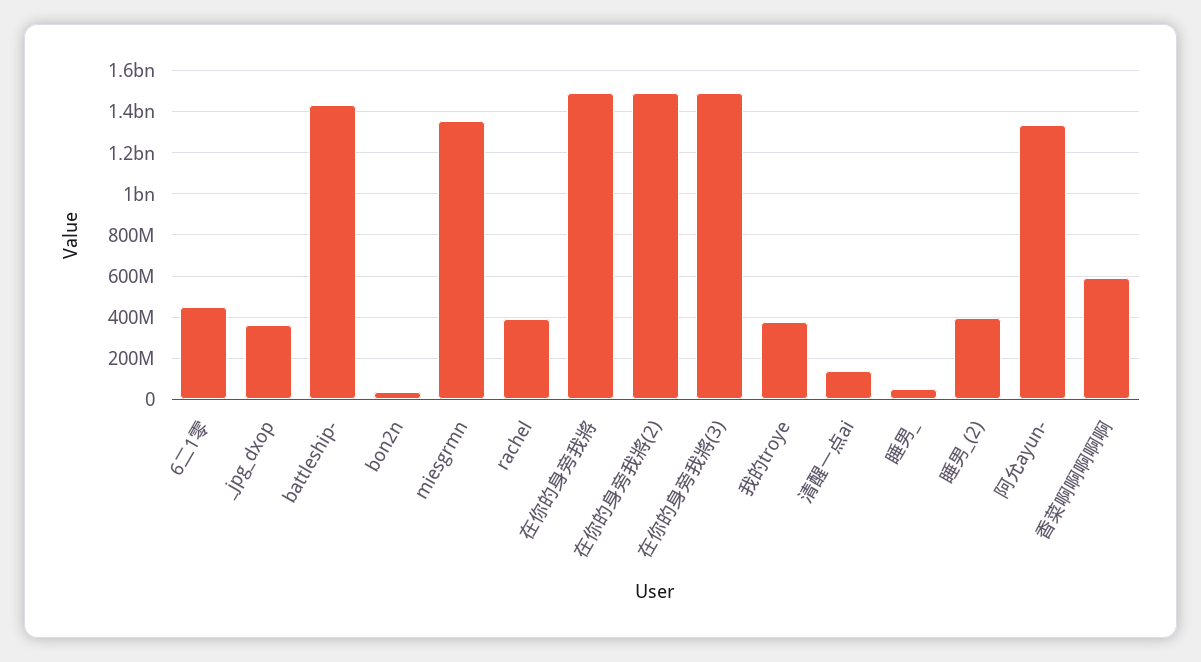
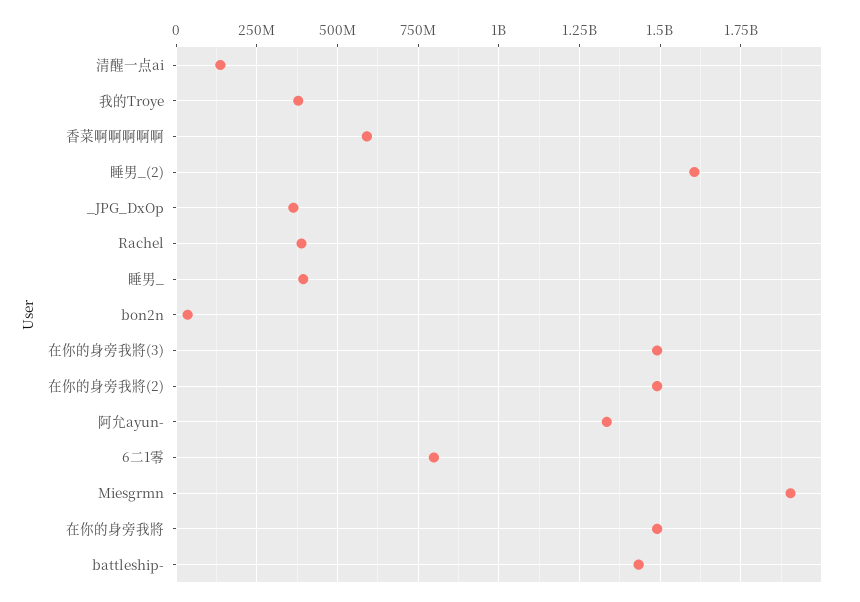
  {
-   "6二1零": 450000000,
+   "6二1零": 800000000,
    "_jpg_dxop": 375000000,
    "battleship-": 1425000000,
    "bon2n": 25000000,
-   "miesgrmn": 1350000000,
+   "miesgrmn": 1900000000,
    "rachel": 400000000,
    "在你的身旁我將": 1500000000,
    "在你的身旁我將(2)": 1500000000,
    "在你的身旁我將(3)": 1500000000,
    "我的troye": 375000000,
    "清醒一点ai": 125000000,
-   "睡男_": 50000000,
+   "睡男_": 400000000,
-   "睡男_(2)": 400000000,
+   "睡男_(2)": 1600000000,
    "阿允ayun-": 1325000000,
    "香菜啊啊啊啊啊": 600000000
  }

